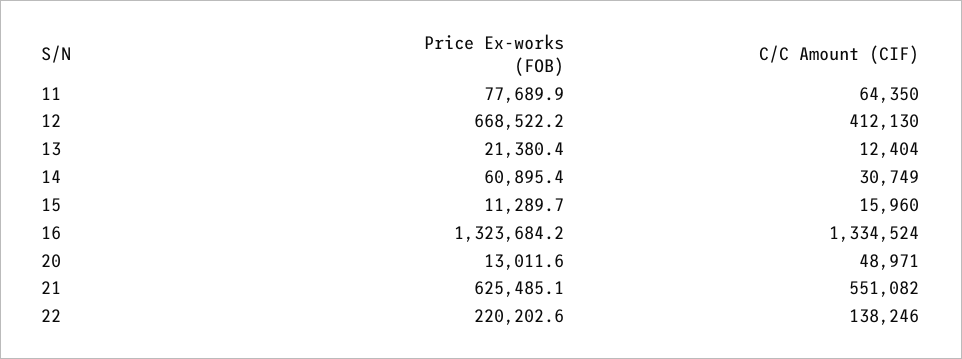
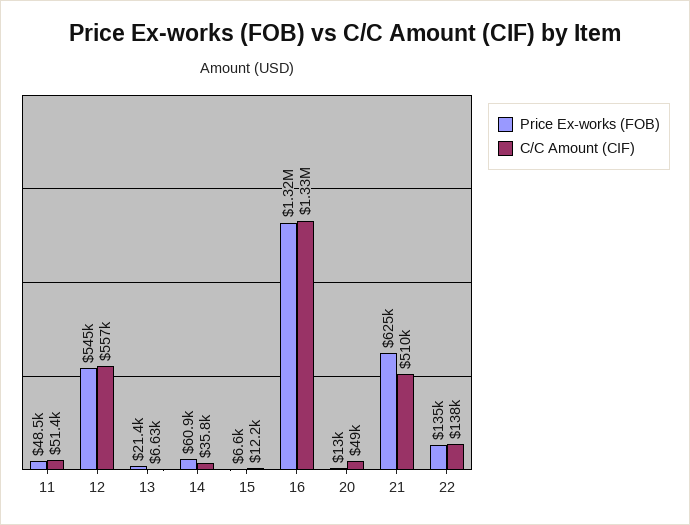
  {
    "Price Ex-works (FOB)": {
-     "11": 77689.9,
+     "11": 48500,
-     "12": 668522.2,
+     "12": 545000,
      "13": 21380.4,
      "14": 60895.4,
-     "15": 11289.7,
+     "15": 6600,
      "16": 1323684.2,
      "20": 13011.6,
      "21": 625485.1,
-     "22": 220202.6
+     "22": 135000
    },
    "C/C Amount (CIF)": {
-     "11": 64350,
+     "11": 51400,
-     "12": 412130,
+     "12": 557000,
-     "13": 12404,
+     "13": 6630,
-     "14": 30749,
+     "14": 35800,
-     "15": 15960,
+     "15": 12200,
      "16": 1334524,
      "20": 48971,
-     "21": 551082,
+     "21": 510000,
      "22": 138246
    }
  }

